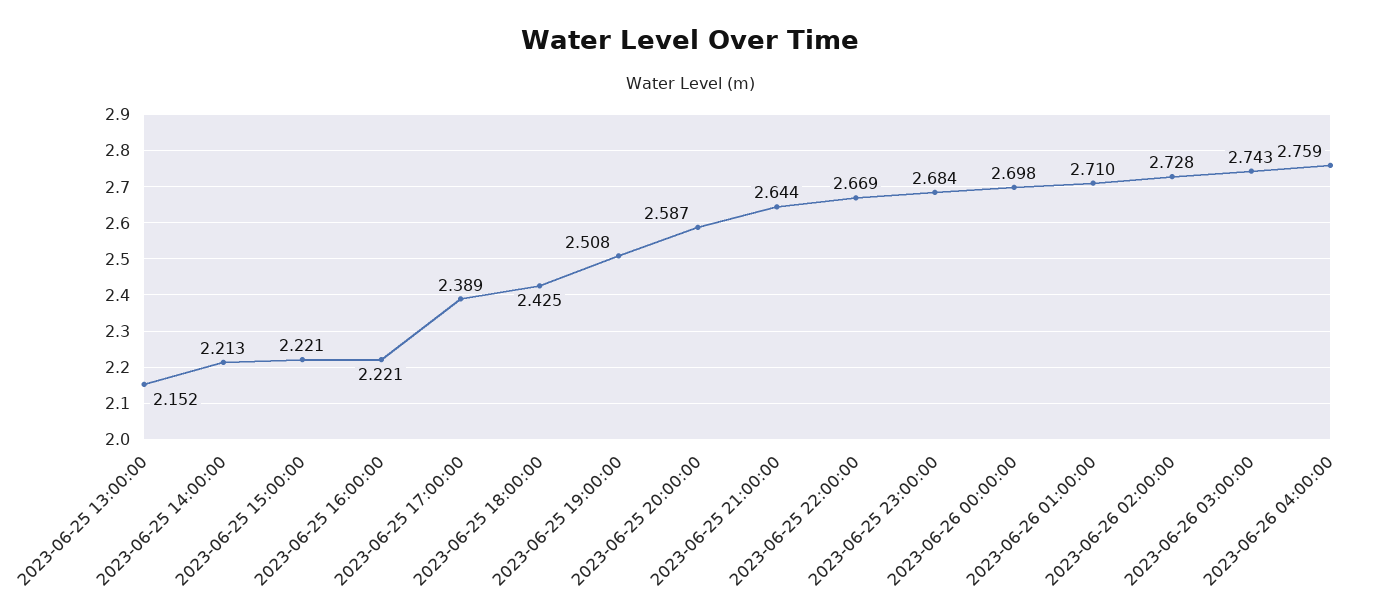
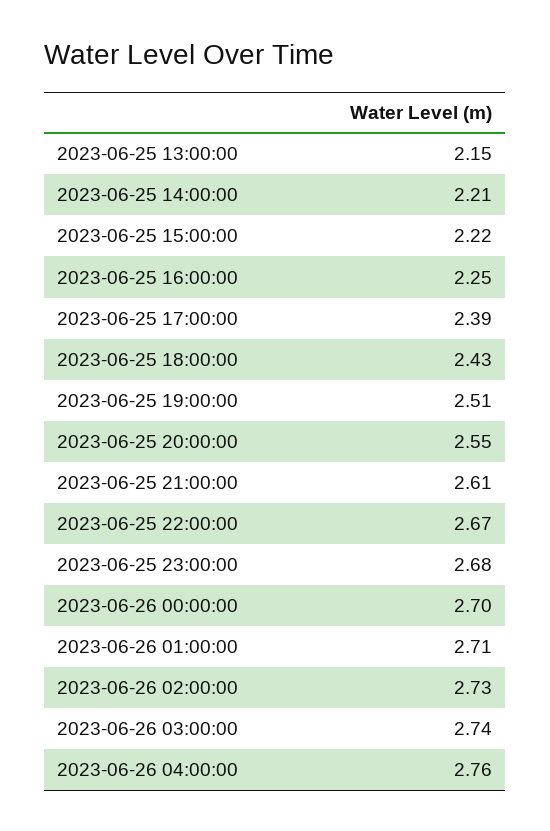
  {
    "2023-06-25 13:00:00": 2.152,
    "2023-06-25 14:00:00": 2.213,
    "2023-06-25 15:00:00": 2.221,
-   "2023-06-25 16:00:00": 2.221,
+   "2023-06-25 16:00:00": 2.25,
    "2023-06-25 17:00:00": 2.389,
    "2023-06-25 18:00:00": 2.425,
    "2023-06-25 19:00:00": 2.508,
-   "2023-06-25 20:00:00": 2.587,
+   "2023-06-25 20:00:00": 2.55,
-   "2023-06-25 21:00:00": 2.644,
+   "2023-06-25 21:00:00": 2.61,
    "2023-06-25 22:00:00": 2.669,
    "2023-06-25 23:00:00": 2.684,
    "2023-06-26 00:00:00": 2.698,
    "2023-06-26 01:00:00": 2.71,
    "2023-06-26 02:00:00": 2.728,
    "2023-06-26 03:00:00": 2.743,
    "2023-06-26 04:00:00": 2.759
  }

